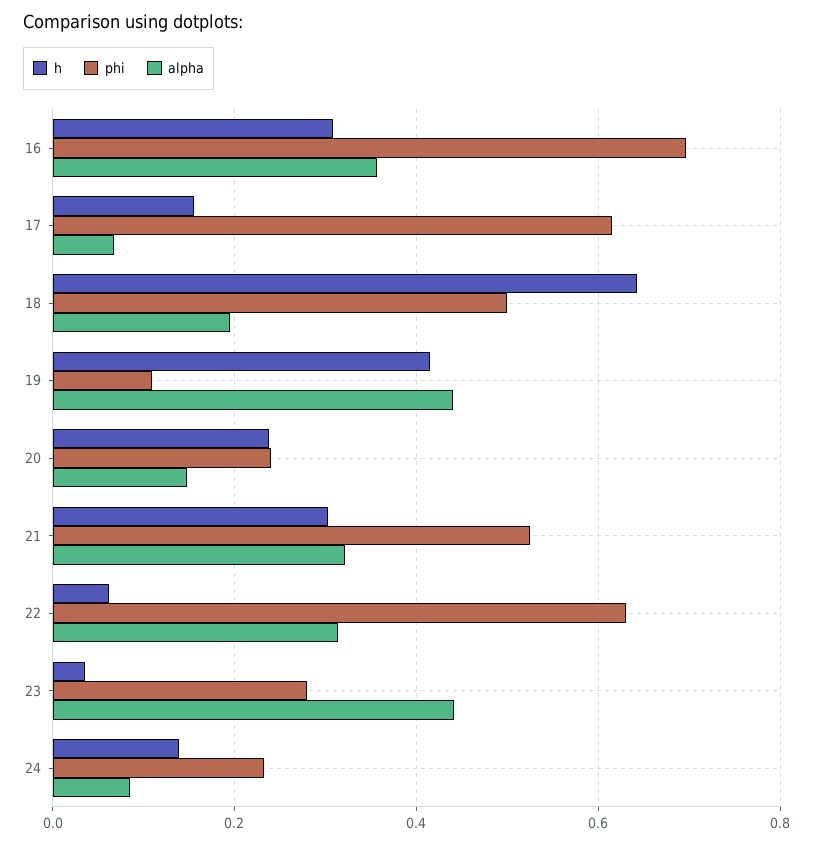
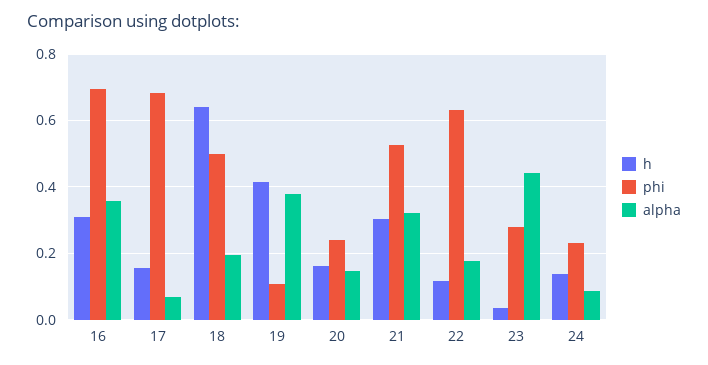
  {
    "h": {
      "16": 0.3,
      "17": 0.16,
      "18": 0.64,
      "19": 0.42,
-     "20": 0.24,
+     "20": 0.16,
      "21": 0.3,
-     "22": 0.06,
+     "22": 0.12,
      "23": 0.04,
      "24": 0.14
    },
    "phi": {
      "16": 0.7,
-     "17": 0.62,
+     "17": 0.68,
      "18": 0.5,
      "19": 0.1,
      "20": 0.24,
      "21": 0.52,
      "22": 0.64,
      "23": 0.28,
      "24": 0.24
    },
    "alpha": {
      "16": 0.36,
      "17": 0.06,
      "18": 0.2,
-     "19": 0.44,
+     "19": 0.38,
      "20": 0.14,
      "21": 0.32,
-     "22": 0.32,
+     "22": 0.18,
      "23": 0.44,
      "24": 0.08
    }
  }

